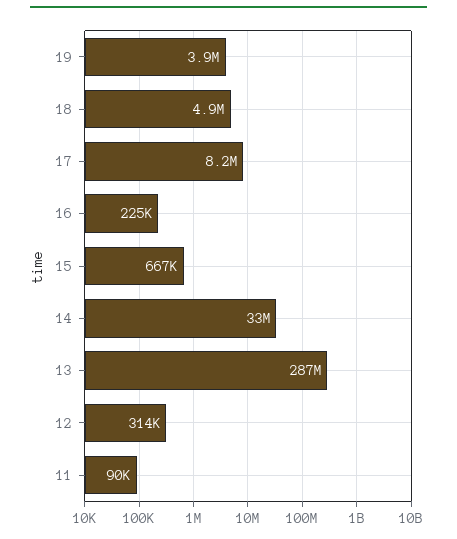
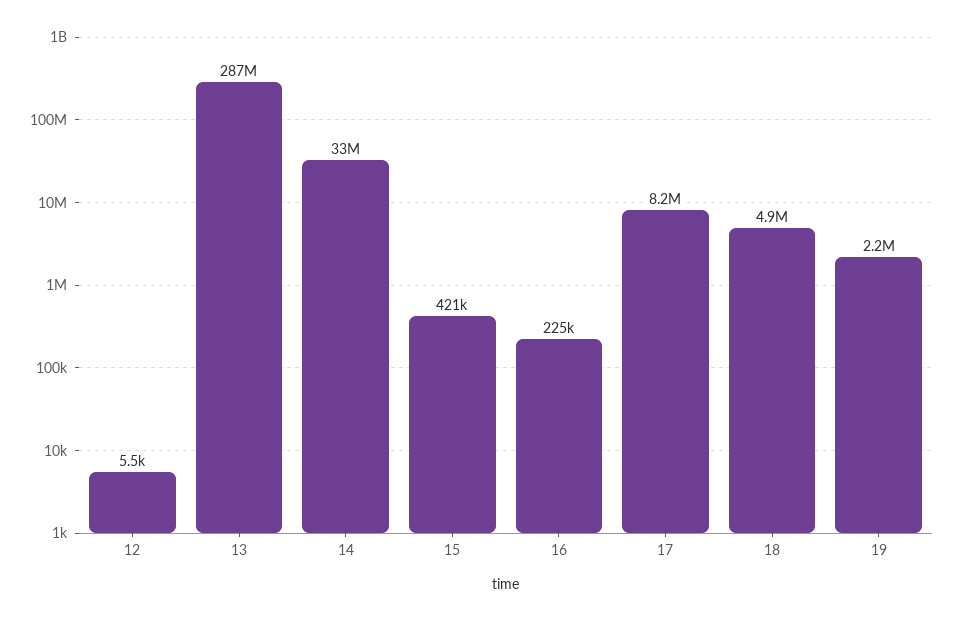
  {
-   "19": 3900000,
+   "19": 2200000,
    "18": 4900000,
    "17": 8200000,
    "16": 225000,
-   "15": 667000,
+   "15": 421000,
    "14": 33000000,
    "13": 287000000,
-   "12": 314000,
+   "12": 5500
-   "11": 90000
  }

